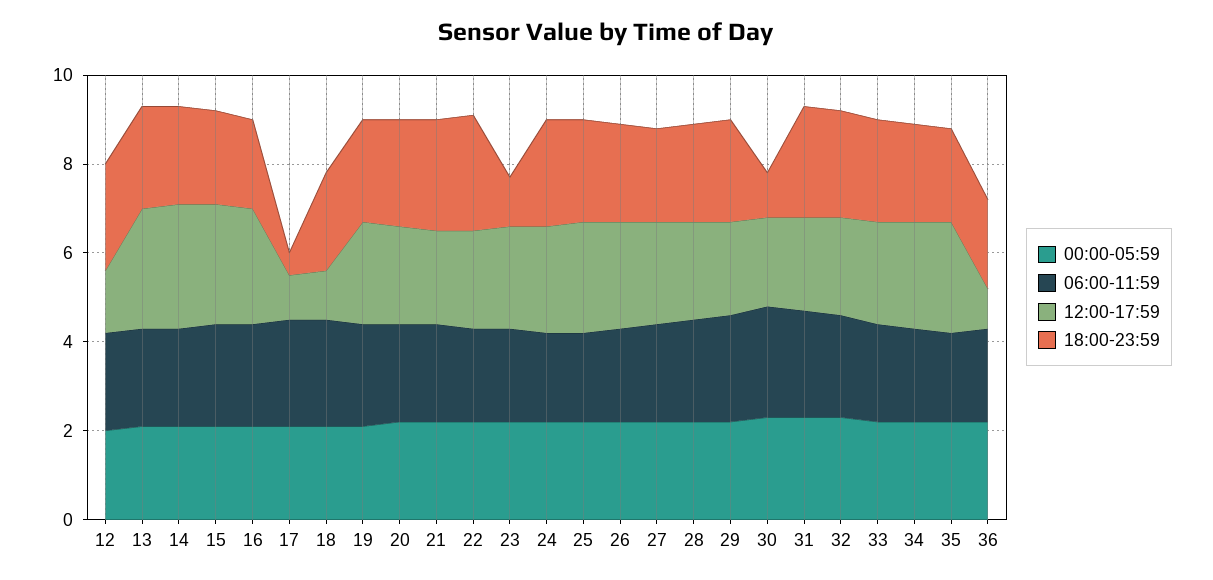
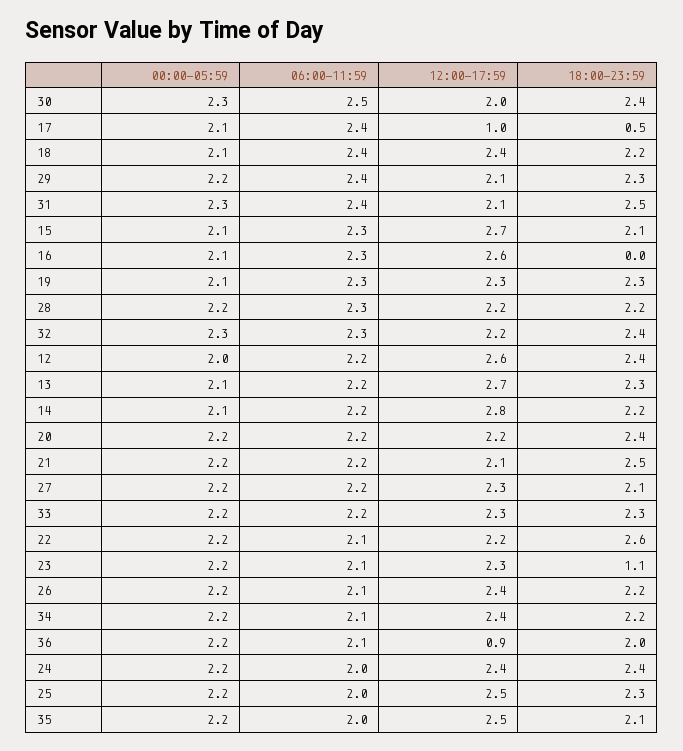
  {
    "00:00-05:59": {
      "12": 2,
      "13": 2.1,
      "14": 2.1,
      "15": 2.1,
      "16": 2.1,
      "17": 2.1,
      "18": 2.1,
      "19": 2.1,
      "20": 2.2,
      "21": 2.2,
      "22": 2.2,
      "23": 2.2,
      "24": 2.2,
      "25": 2.2,
      "26": 2.2,
      "27": 2.2,
      "28": 2.2,
      "29": 2.2,
      "30": 2.3,
      "31": 2.3,
      "32": 2.3,
      "33": 2.2,
      "34": 2.2,
      "35": 2.2,
      "36": 2.2
    },
    "06:00-11:59": {
      "12": 2.2,
      "13": 2.2,
      "14": 2.2,
      "15": 2.3,
      "16": 2.3,
      "17": 2.4,
      "18": 2.4,
      "19": 2.3,
      "20": 2.2,
      "21": 2.2,
      "22": 2.1,
      "23": 2.1,
      "24": 2,
      "25": 2,
      "26": 2.1,
      "27": 2.2,
      "28": 2.3,
      "29": 2.4,
      "30": 2.5,
      "31": 2.4,
      "32": 2.3,
      "33": 2.2,
      "34": 2.1,
      "35": 2,
      "36": 2.1
    },
    "12:00-17:59": {
-     "12": 1.5,
+     "12": 2.6,
      "13": 2.7,
      "14": 2.8,
      "15": 2.7,
      "16": 2.6,
      "17": 1,
-     "18": 1,
+     "18": 2.4,
      "19": 2.3,
      "20": 2.2,
      "21": 2.1,
      "22": 2.2,
      "23": 2.3,
      "24": 2.4,
      "25": 2.5,
      "26": 2.4,
      "27": 2.3,
      "28": 2.2,
      "29": 2.1,
      "30": 2,
      "31": 2.1,
      "32": 2.2,
      "33": 2.3,
      "34": 2.4,
      "35": 2.5,
      "36": 0.9
    },
    "18:00-23:59": {
      "12": 2.4,
      "13": 2.3,
      "14": 2.2,
      "15": 2.1,
-     "16": 2,
+     "16": 0,
      "17": 0.5,
      "18": 2.2,
      "19": 2.3,
      "20": 2.4,
      "21": 2.5,
      "22": 2.6,
      "23": 1.1,
      "24": 2.4,
      "25": 2.3,
      "26": 2.2,
      "27": 2.1,
      "28": 2.2,
      "29": 2.3,
-     "30": 1,
+     "30": 2.4,
      "31": 2.5,
      "32": 2.4,
      "33": 2.3,
      "34": 2.2,
      "35": 2.1,
      "36": 2
    }
  }

